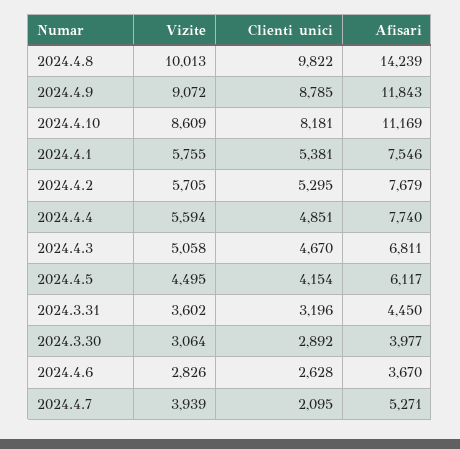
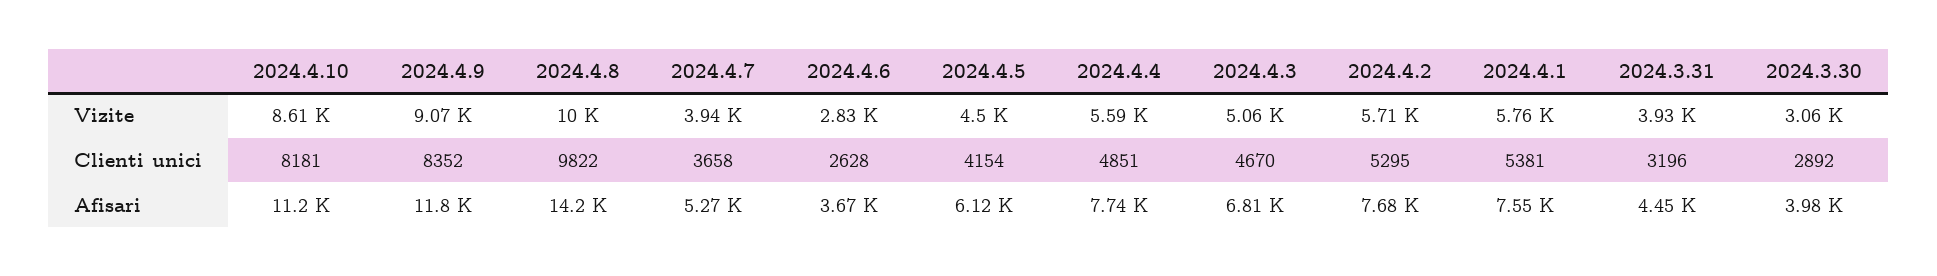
  {
    "Vizite": {
      "2024.4.8": 10013,
      "2024.4.9": 9072,
      "2024.4.10": 8609,
      "2024.4.1": 5755,
      "2024.4.2": 5705,
      "2024.4.4": 5594,
      "2024.4.3": 5058,
      "2024.4.5": 4495,
-     "2024.3.31": 3602,
+     "2024.3.31": 3930,
      "2024.3.30": 3064,
      "2024.4.6": 2826,
      "2024.4.7": 3939
    },
    "Clienti unici": {
      "2024.4.8": 9822,
-     "2024.4.9": 8785,
+     "2024.4.9": 8352,
      "2024.4.10": 8181,
      "2024.4.1": 5381,
      "2024.4.2": 5295,
      "2024.4.4": 4851,
      "2024.4.3": 4670,
      "2024.4.5": 4154,
      "2024.3.31": 3196,
      "2024.3.30": 2892,
      "2024.4.6": 2628,
-     "2024.4.7": 2095
+     "2024.4.7": 3658
    },
    "Afisari": {
      "2024.4.8": 14239,
      "2024.4.9": 11843,
      "2024.4.10": 11169,
      "2024.4.1": 7546,
      "2024.4.2": 7679,
      "2024.4.4": 7740,
      "2024.4.3": 6811,
      "2024.4.5": 6117,
      "2024.3.31": 4450,
      "2024.3.30": 3977,
      "2024.4.6": 3670,
      "2024.4.7": 5271
    }
  }

